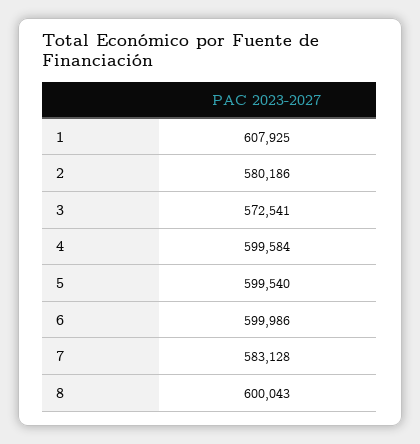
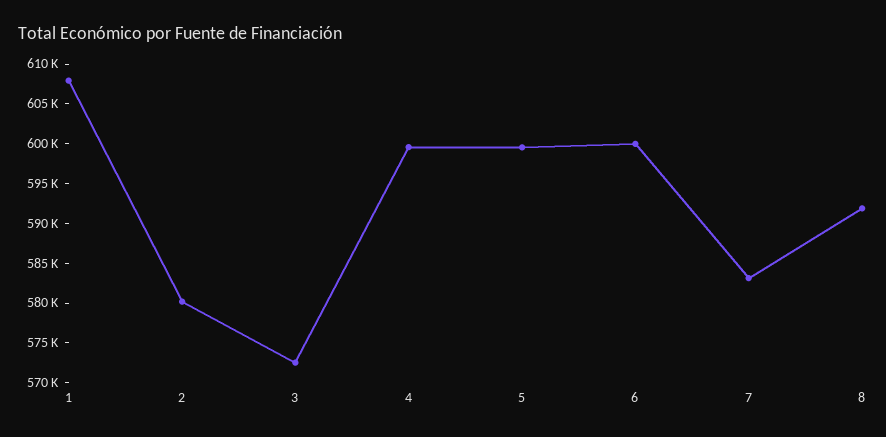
  {
    "1": 607925,
    "2": 580186,
    "3": 572541,
    "4": 599584,
    "5": 599540,
    "6": 599986,
    "7": 583128,
-   "8": 600043
+   "8": 592500
  }

